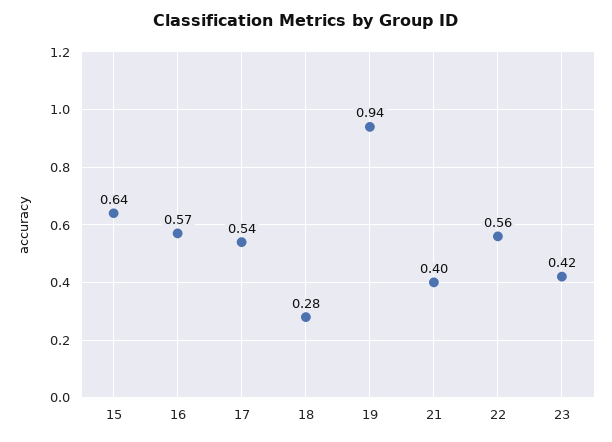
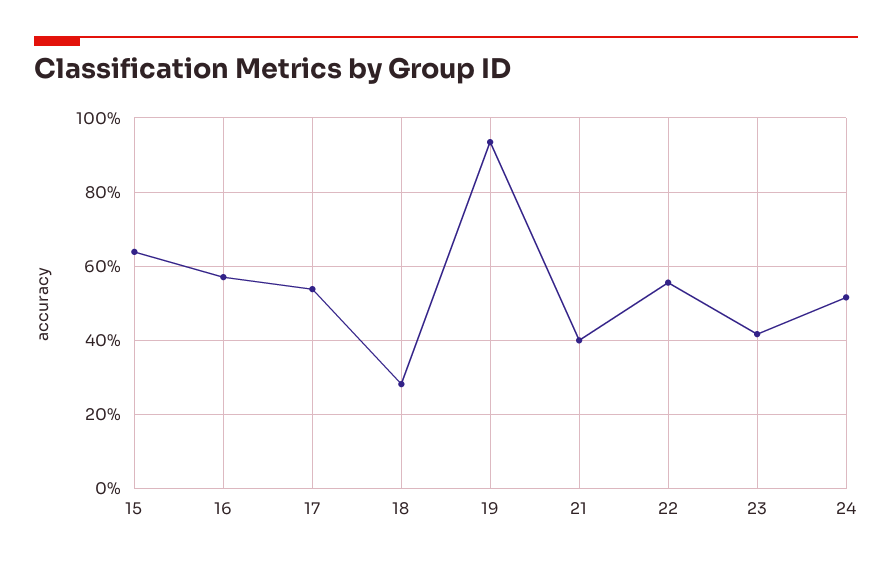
  {
    "15": 0.64,
    "16": 0.57,
    "17": 0.54,
    "18": 0.28,
    "19": 0.94,
    "21": 0.4,
    "22": 0.56,
-   "23": 0.42
+   "23": 0.42,
+   "24": 0.52
  }

